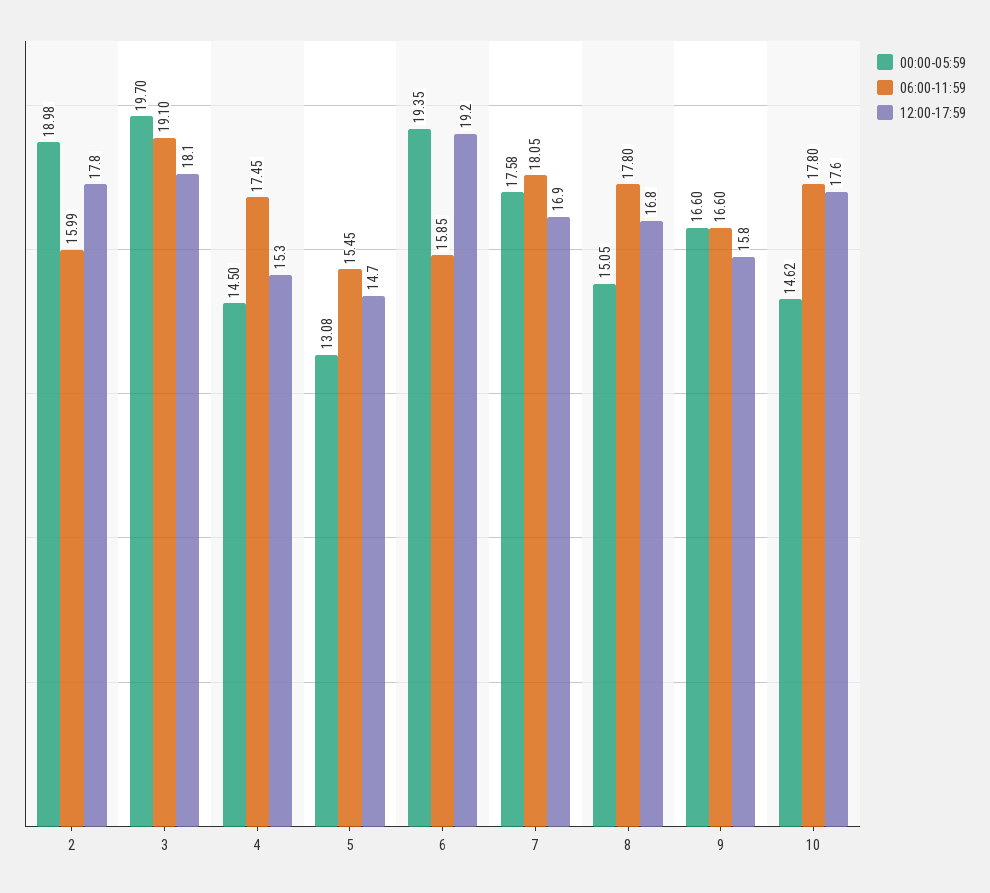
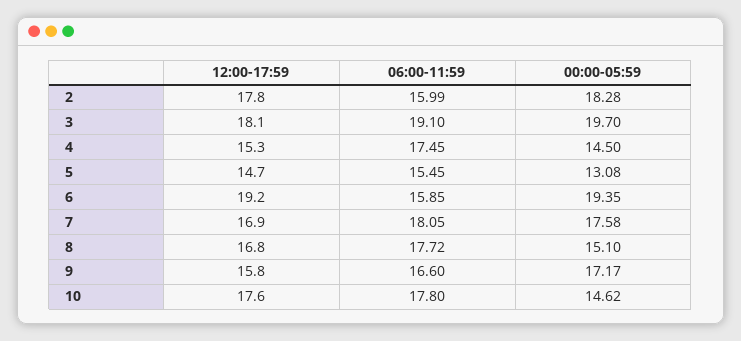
  {
    "00:00-05:59": {
-     "2": 18.98,
+     "2": 18.28,
      "3": 19.7,
      "4": 14.5,
      "5": 13.08,
      "6": 19.35,
      "7": 17.58,
-     "8": 15.05,
+     "8": 15.1,
-     "9": 16.6,
+     "9": 17.17,
      "10": 14.62
    },
    "06:00-11:59": {
      "2": 15.99,
      "3": 19.1,
      "4": 17.45,
      "5": 15.45,
      "6": 15.85,
      "7": 18.05,
-     "8": 17.8,
+     "8": 17.72,
      "9": 16.6,
      "10": 17.8
    },
    "12:00-17:59": {
      "2": 17.8,
      "3": 18.1,
      "4": 15.3,
      "5": 14.7,
      "6": 19.2,
      "7": 16.9,
      "8": 16.8,
      "9": 15.8,
      "10": 17.6
    }
  }

